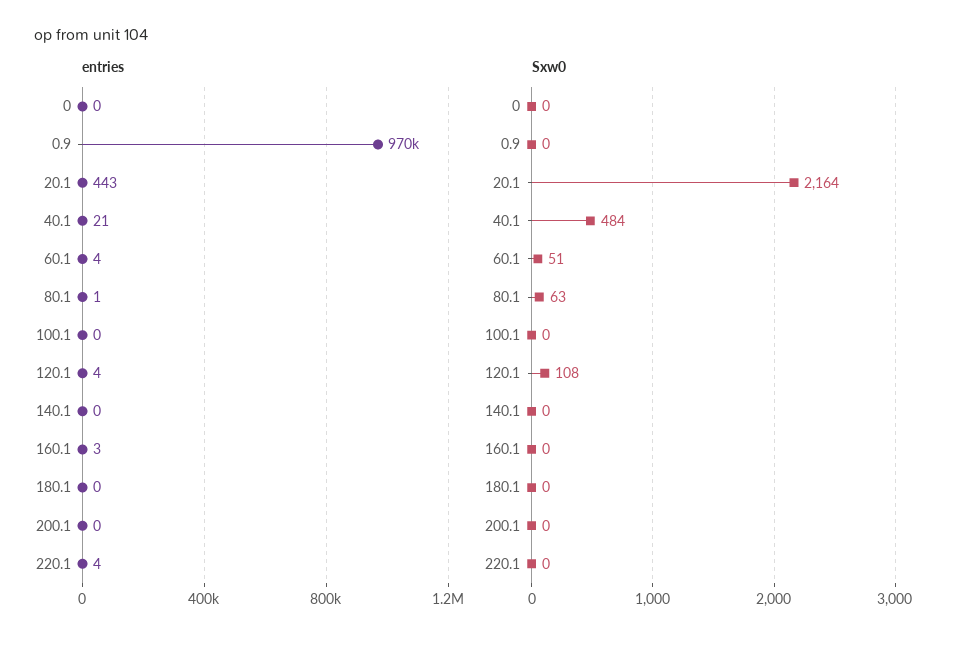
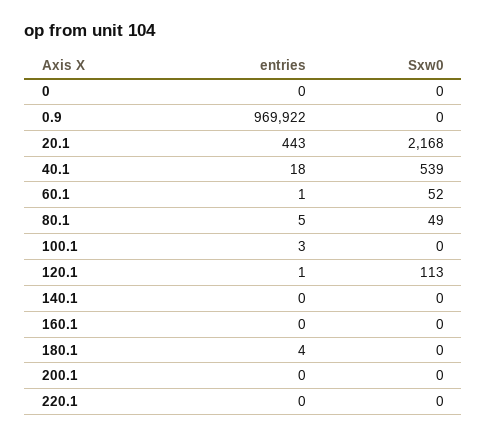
  {
    "entries": {
      "0": 0,
      "0.9": 969922,
      "20.1": 443,
-     "40.1": 21,
+     "40.1": 18,
-     "60.1": 4,
+     "60.1": 1,
-     "80.1": 1,
+     "80.1": 5,
-     "100.1": 0,
+     "100.1": 3,
-     "120.1": 4,
+     "120.1": 1,
      "140.1": 0,
-     "160.1": 3,
+     "160.1": 0,
-     "180.1": 0,
+     "180.1": 4,
      "200.1": 0,
-     "220.1": 4
+     "220.1": 0
    },
    "Sxw0": {
      "0": 0,
      "0.9": 0,
-     "20.1": 2164,
+     "20.1": 2168,
-     "40.1": 484,
+     "40.1": 539,
-     "60.1": 51,
+     "60.1": 52,
-     "80.1": 63,
+     "80.1": 49,
      "100.1": 0,
-     "120.1": 108,
+     "120.1": 113,
      "140.1": 0,
      "160.1": 0,
      "180.1": 0,
      "200.1": 0,
      "220.1": 0
    }
  }

